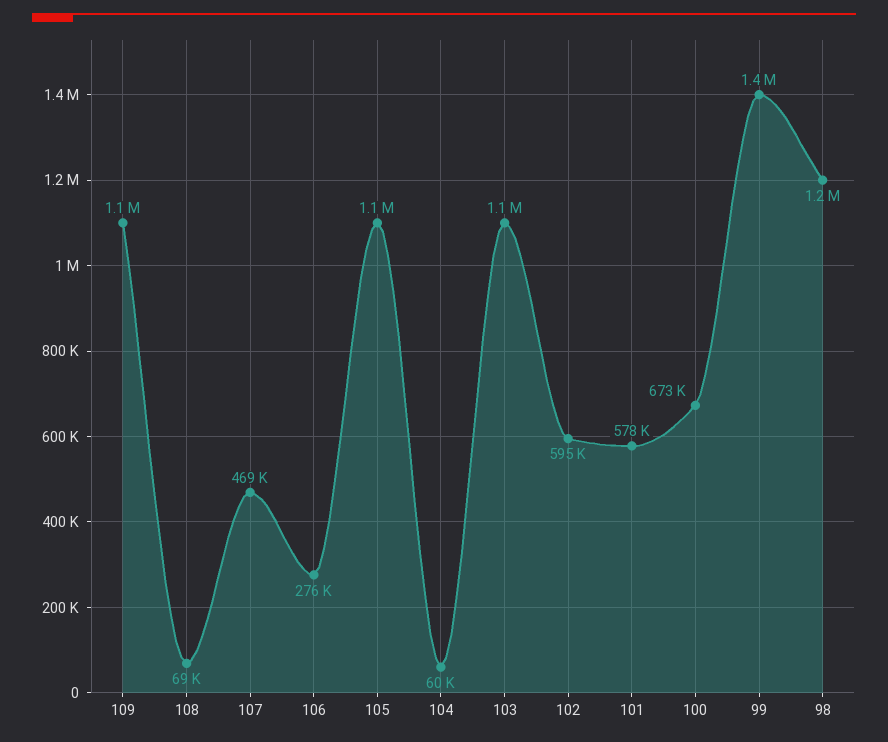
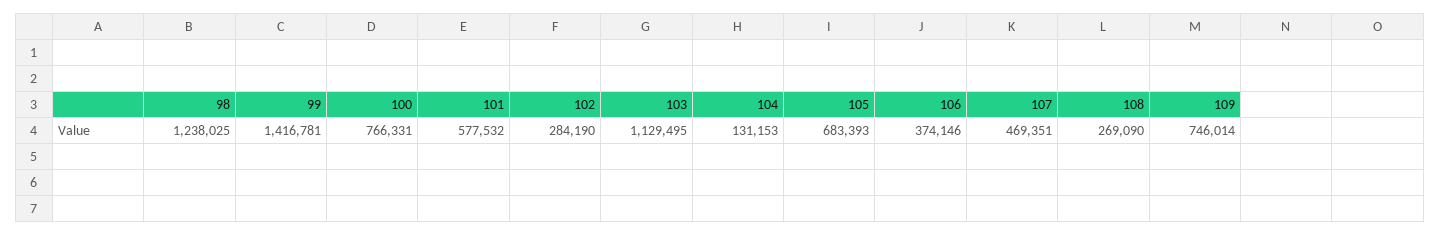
  {
-   "109": 1100000,
+   "109": 746014,
-   "108": 69000,
+   "108": 269090,
    "107": 469351,
-   "106": 276000,
+   "106": 374146,
-   "105": 1100000,
+   "105": 683393,
-   "104": 60000,
+   "104": 131153,
    "103": 1129495,
-   "102": 595000,
+   "102": 284190,
    "101": 577532,
-   "100": 673000,
+   "100": 766331,
    "99": 1416781,
    "98": 1238025
  }

